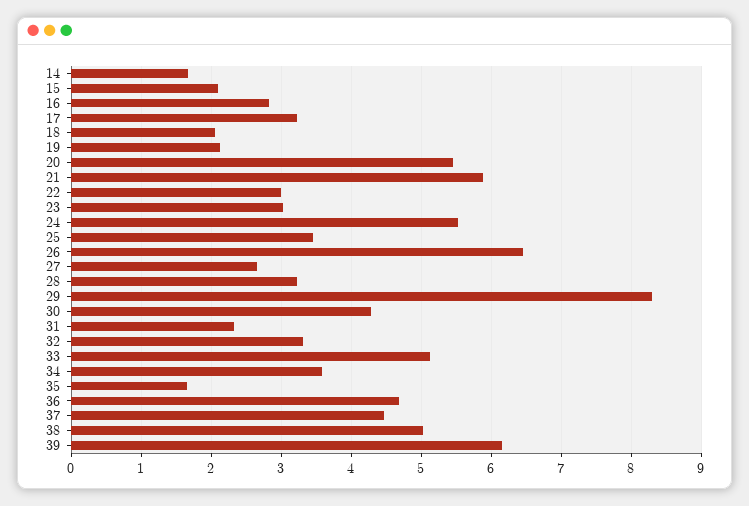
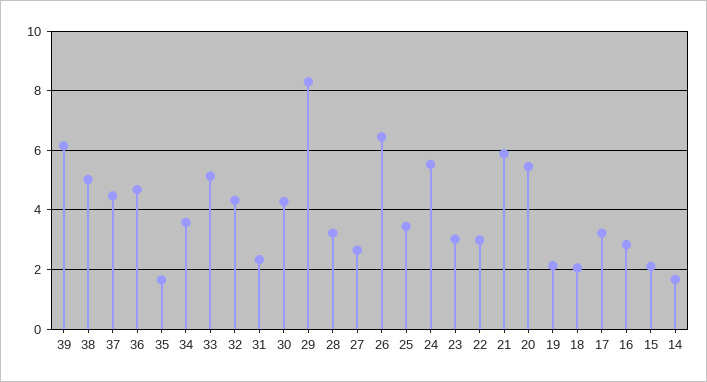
  {
    "14": 1.7,
    "15": 2.1,
    "16": 2.8,
    "17": 3.2,
    "18": 2.1,
    "19": 2.1,
    "20": 5.5,
    "21": 5.9,
    "22": 3,
    "23": 3,
    "24": 5.5,
    "25": 3.5,
    "26": 6.5,
    "27": 2.7,
    "28": 3.2,
    "29": 8.3,
    "30": 4.3,
    "31": 2.3,
-   "32": 3.3,
+   "32": 4.25,
    "33": 5.1,
    "34": 3.6,
    "35": 1.7,
    "36": 4.7,
    "37": 4.5,
    "38": 5,
    "39": 6.2
  }

